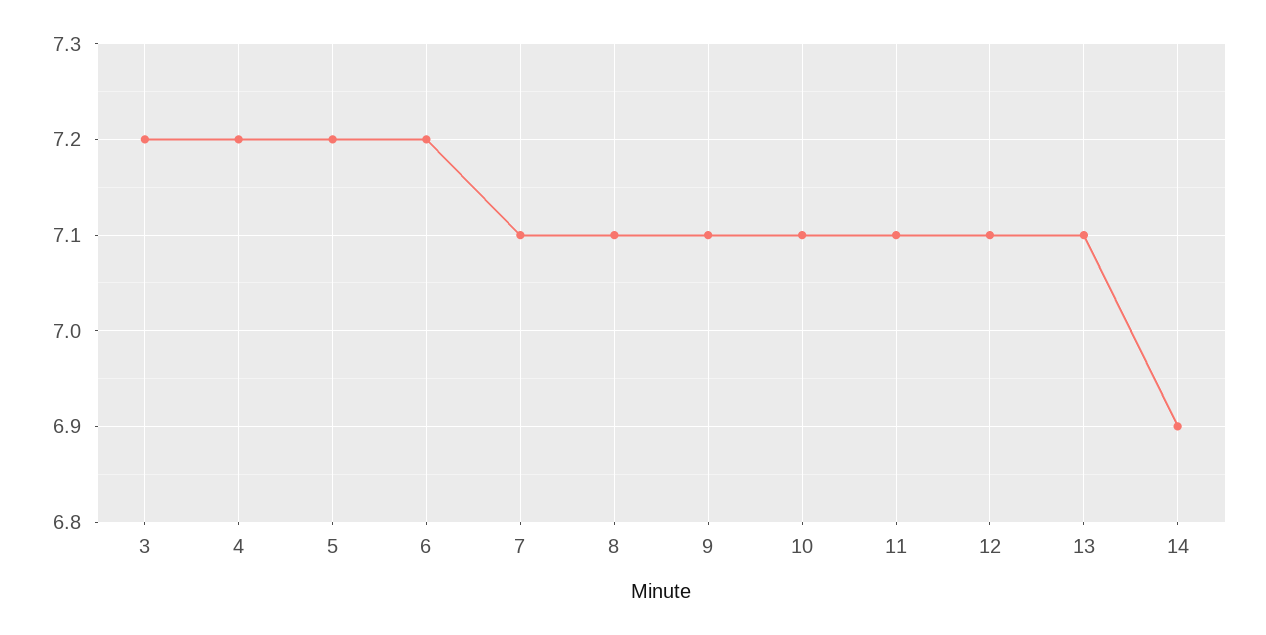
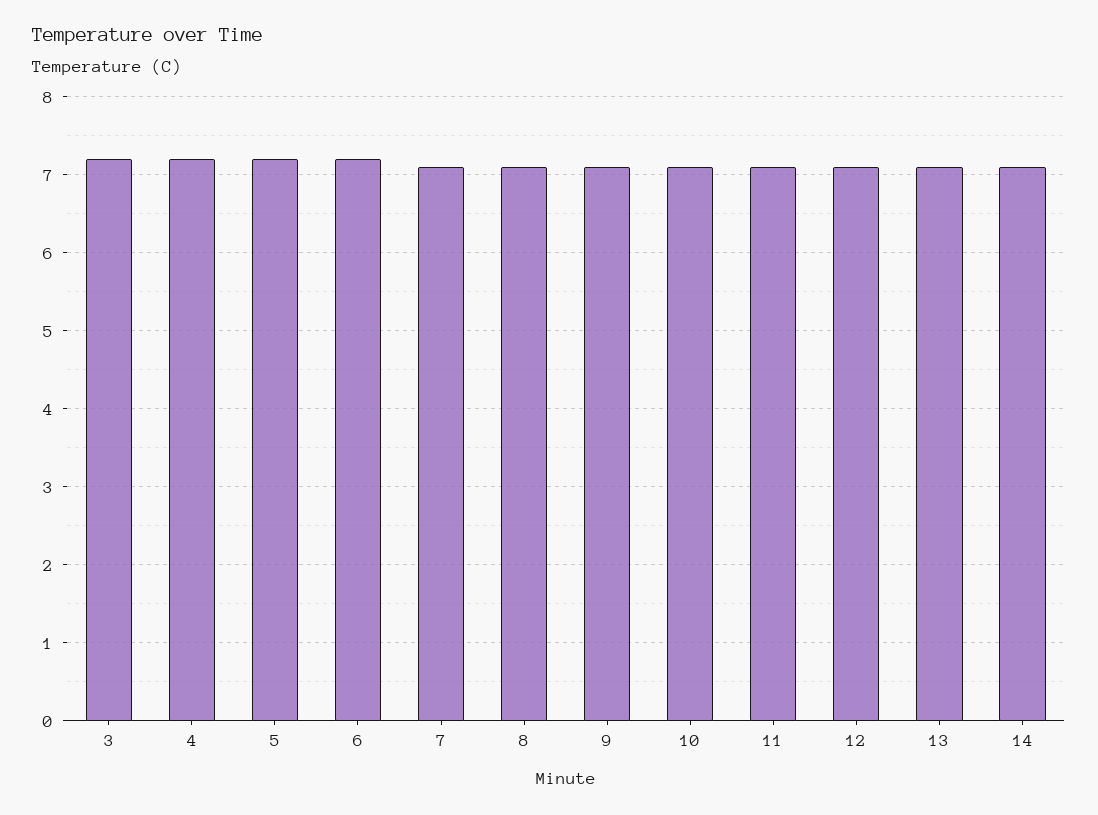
  {
    "3": 7.2,
    "4": 7.2,
    "5": 7.2,
    "6": 7.2,
    "7": 7.1,
    "8": 7.1,
    "9": 7.1,
    "10": 7.1,
    "11": 7.1,
    "12": 7.1,
    "13": 7.1,
-   "14": 6.9
+   "14": 7.1
  }

